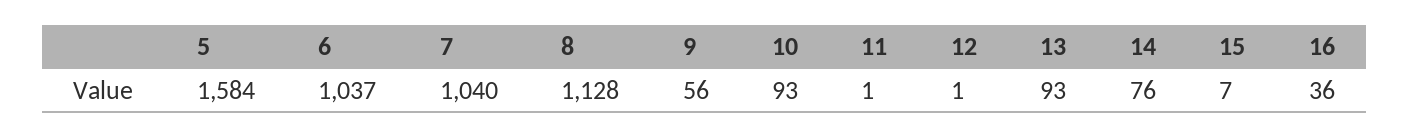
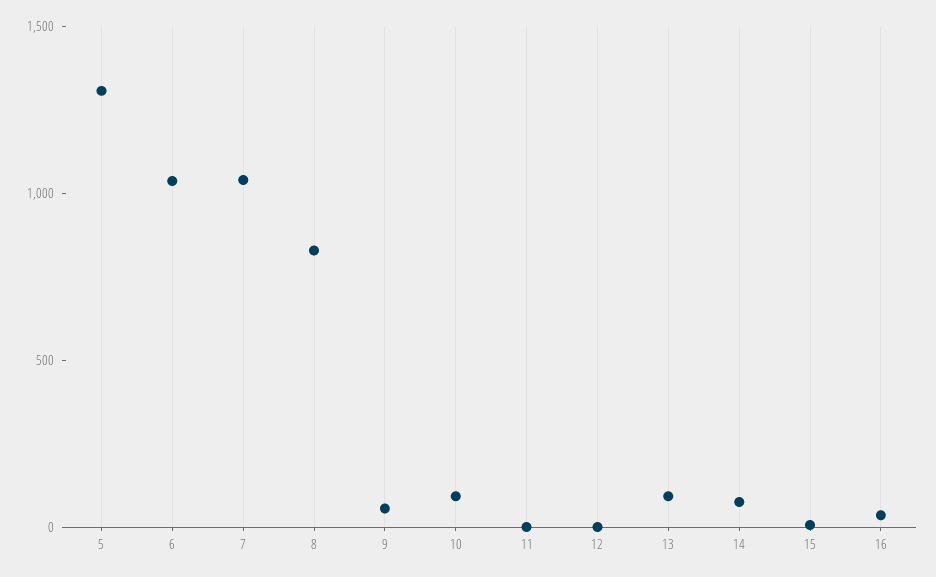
  {
-   "5": 1584,
+   "5": 1300,
    "6": 1037,
    "7": 1040,
-   "8": 1128,
+   "8": 800,
    "9": 56,
    "10": 93,
    "11": 1,
    "12": 1,
    "13": 93,
    "14": 76,
    "15": 7,
    "16": 36
  }

